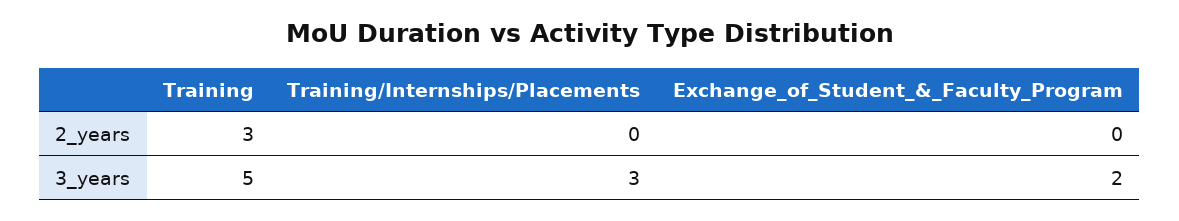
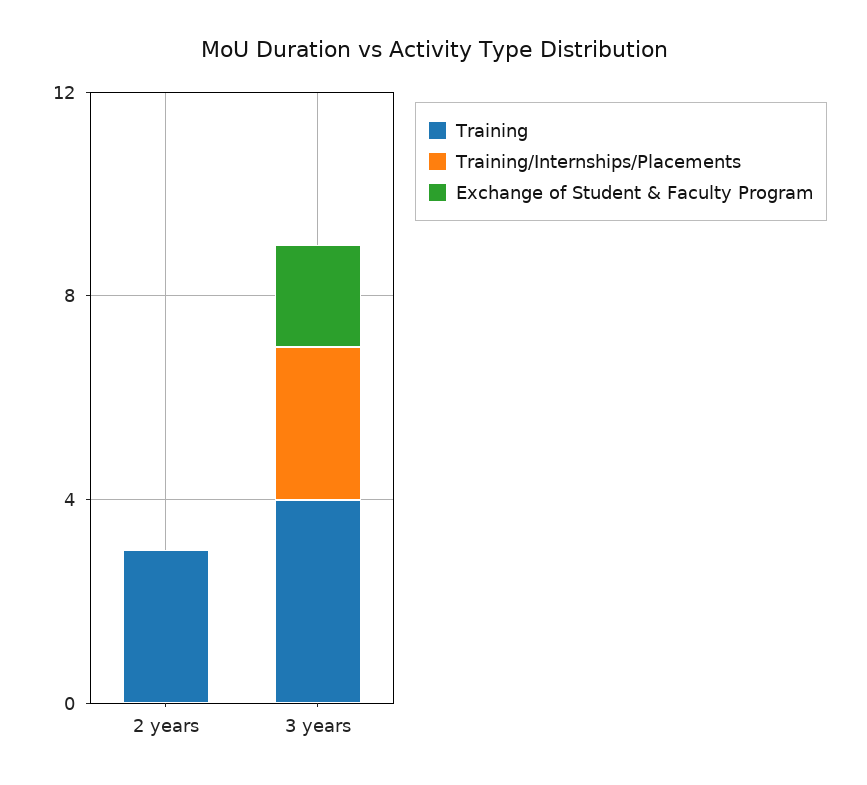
  {
    "Training": {
      "2_years": 3,
-     "3_years": 5
+     "3_years": 4
    },
    "Training/Internships/Placements": {
      "2_years": 0,
      "3_years": 3
    },
    "Exchange_of_Student_&_Faculty_Program": {
      "2_years": 0,
      "3_years": 2
    }
  }

